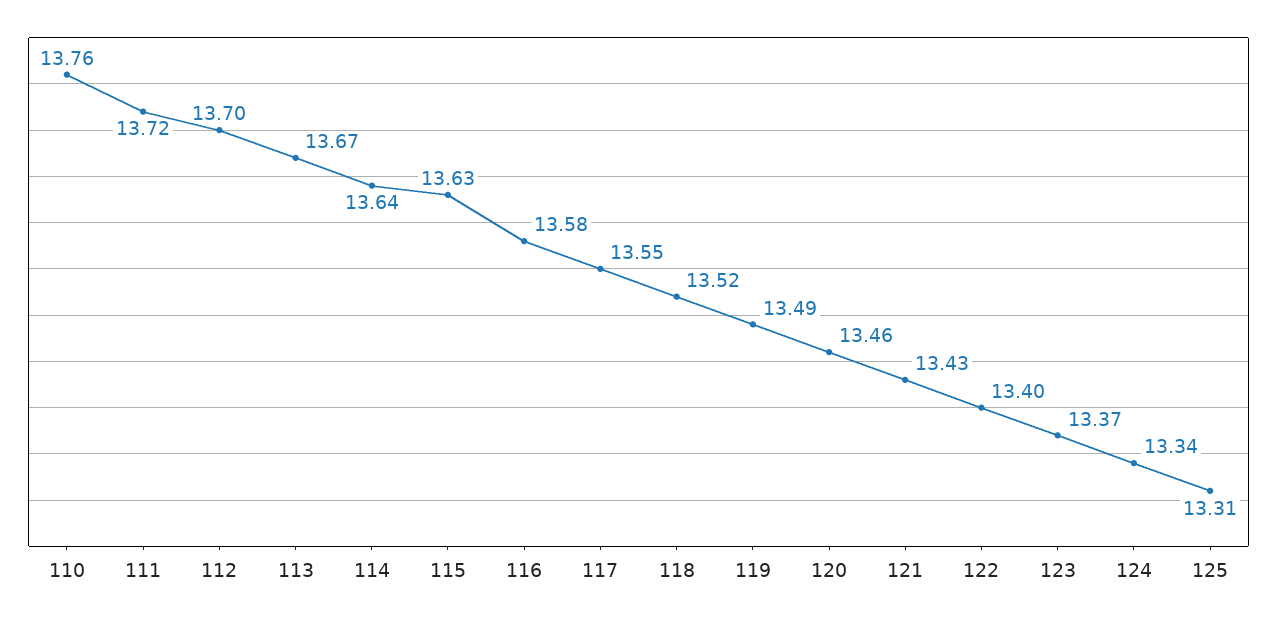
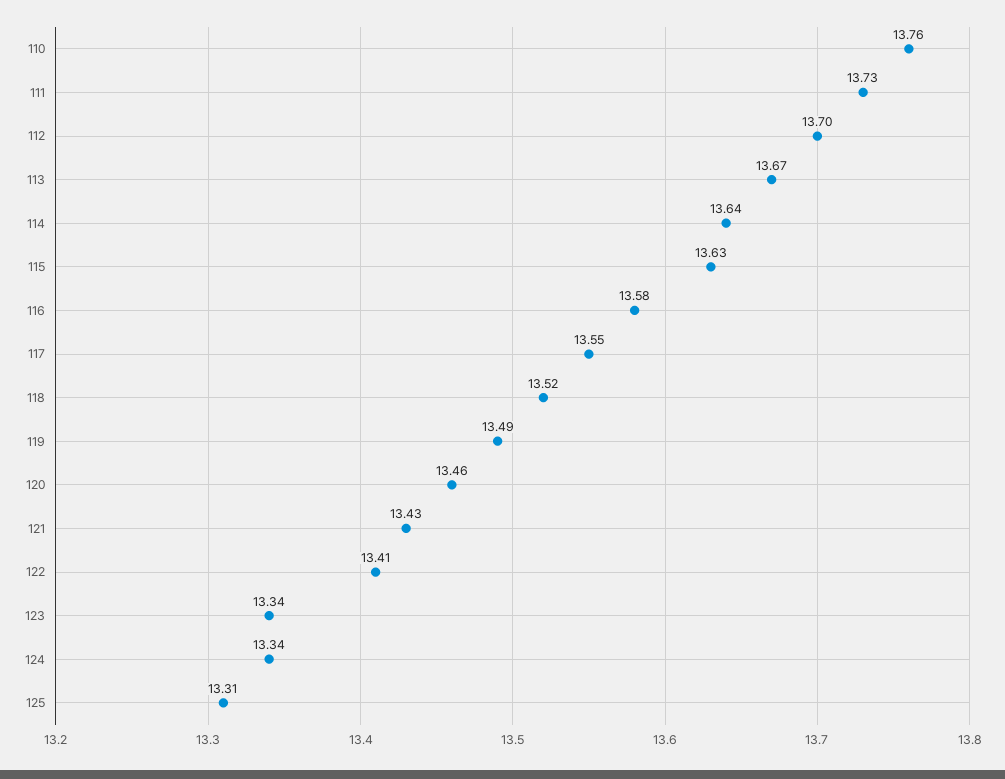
  {
    "110": 13.76,
-   "111": 13.72,
+   "111": 13.73,
    "112": 13.7,
    "113": 13.67,
    "114": 13.64,
    "115": 13.63,
    "116": 13.58,
    "117": 13.55,
    "118": 13.52,
    "119": 13.49,
    "120": 13.46,
    "121": 13.43,
-   "122": 13.4,
+   "122": 13.41,
-   "123": 13.37,
+   "123": 13.34,
    "124": 13.34,
    "125": 13.31
  }

